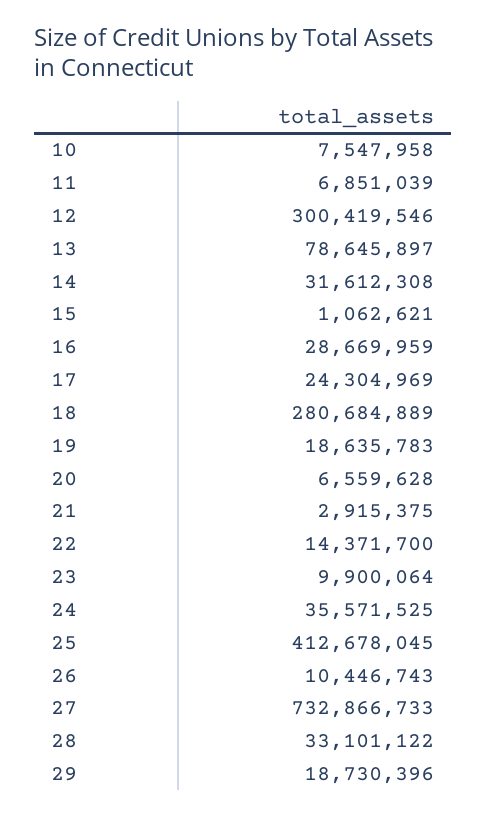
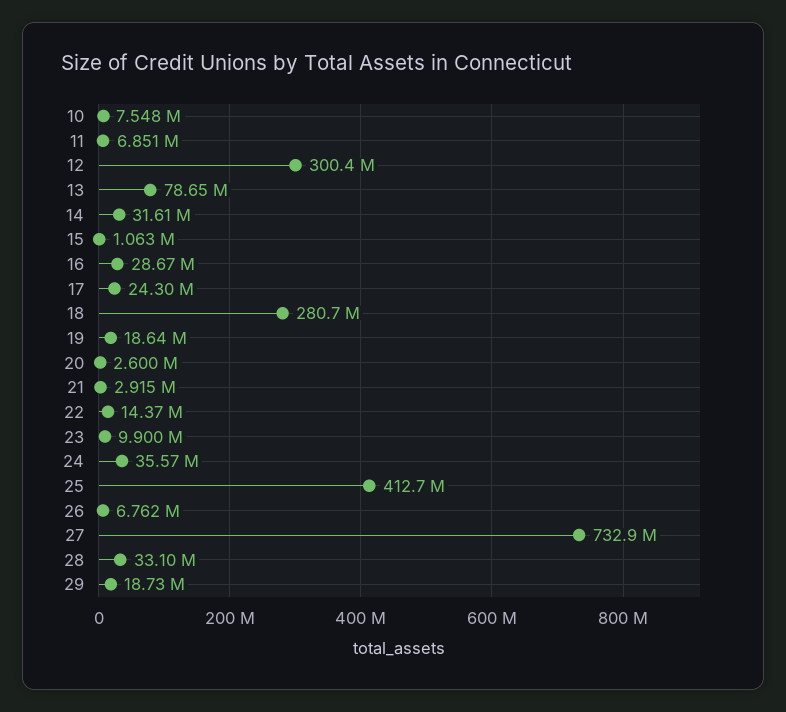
  {
    "10": 7547958,
    "11": 6851039,
    "12": 300419546,
    "13": 78645897,
    "14": 31612308,
    "15": 1062621,
    "16": 28669959,
    "17": 24304969,
    "18": 280684889,
    "19": 18635783,
-   "20": 6559628,
+   "20": 2600000,
    "21": 2915375,
    "22": 14371700,
    "23": 9900064,
    "24": 35571525,
    "25": 412678045,
-   "26": 10446743,
+   "26": 6762000,
    "27": 732866733,
    "28": 33101122,
    "29": 18730396
  }

